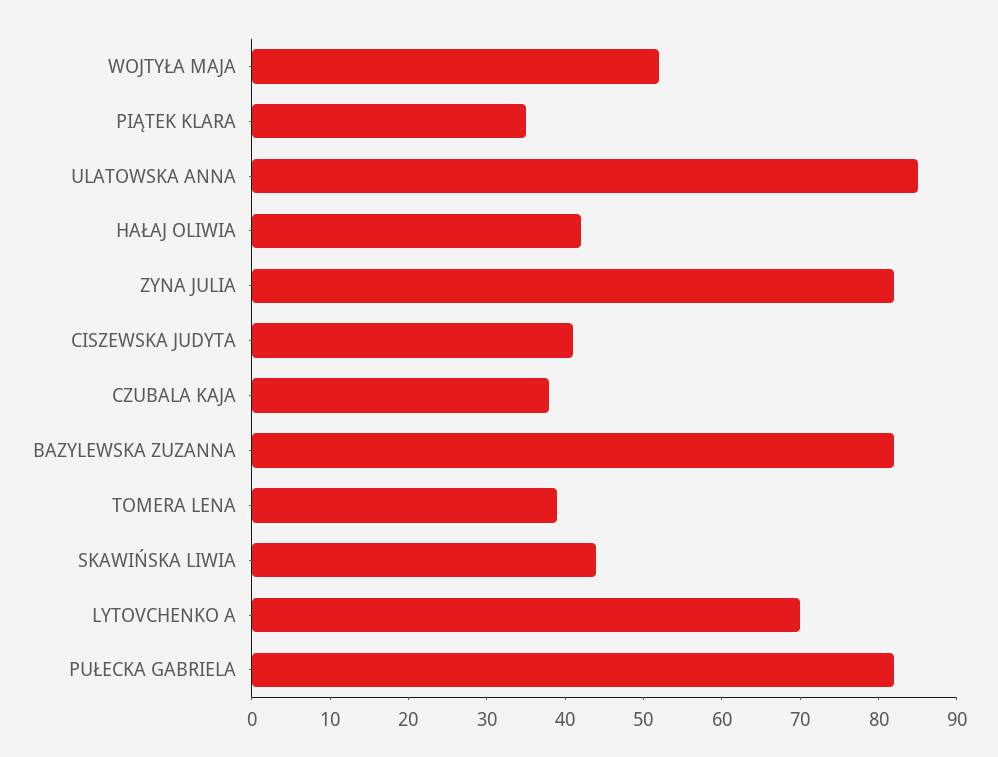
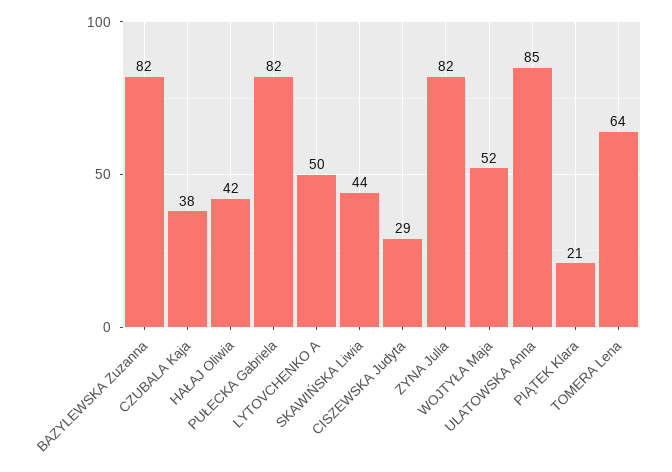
  {
    "WOJTYŁA MAJA": 52,
-   "PIĄTEK KLARA": 35,
+   "PIĄTEK KLARA": 21,
    "ULATOWSKA ANNA": 85,
    "HAŁAJ OLIWIA": 42,
    "ZYNA JULIA": 82,
-   "CISZEWSKA JUDYTA": 40,
+   "CISZEWSKA JUDYTA": 29,
    "CZUBALA KAJA": 38,
    "BAZYLEWSKA ZUZANNA": 82,
-   "TOMERA LENA": 40,
+   "TOMERA LENA": 64,
    "SKAWIŃSKA LIWIA": 44,
-   "LYTOVCHENKO A": 70,
+   "LYTOVCHENKO A": 50,
    "PUŁECKA GABRIELA": 82
  }

